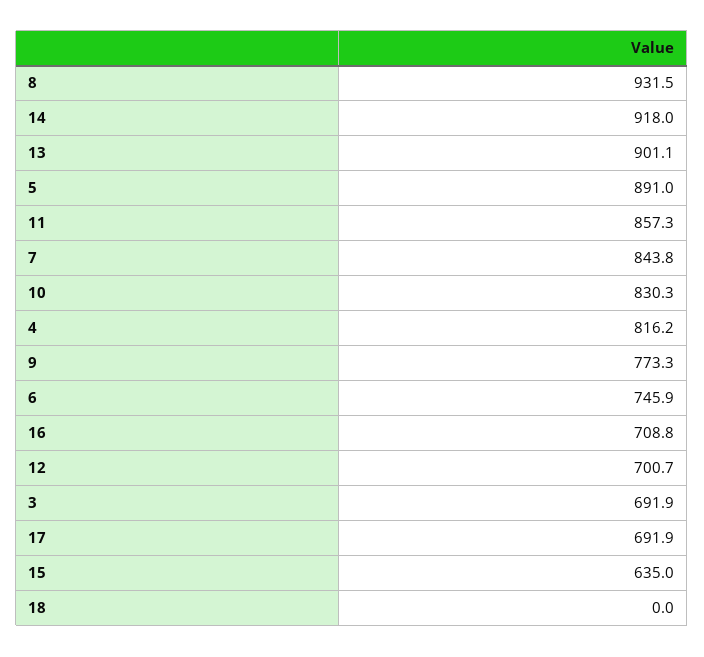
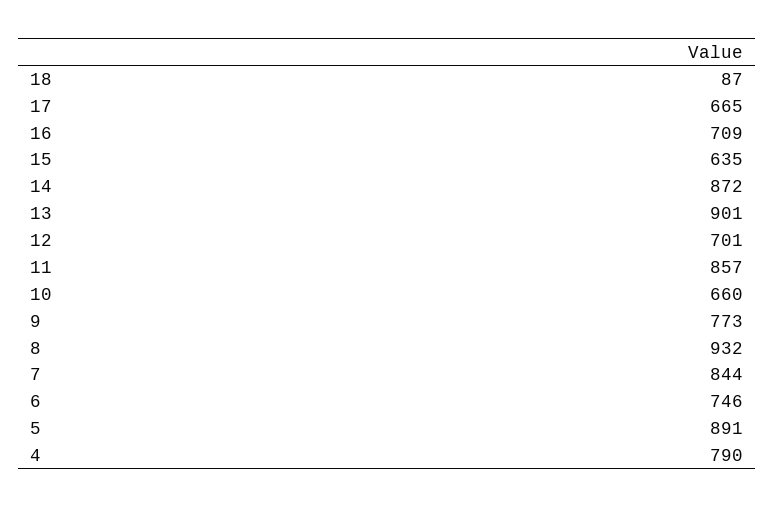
  {
    "8": 931.5,
-   "14": 918,
+   "14": 872,
    "13": 901.1,
    "5": 891,
    "11": 857.3,
    "7": 843.8,
-   "10": 830.3,
+   "10": 660,
-   "4": 816.2,
+   "4": 790,
    "9": 773.3,
    "6": 745.9,
    "16": 708.8,
    "12": 700.7,
-   "3": 691.9,
-   "17": 691.9,
+   "17": 665,
    "15": 635,
-   "18": 0
+   "18": 87
  }

